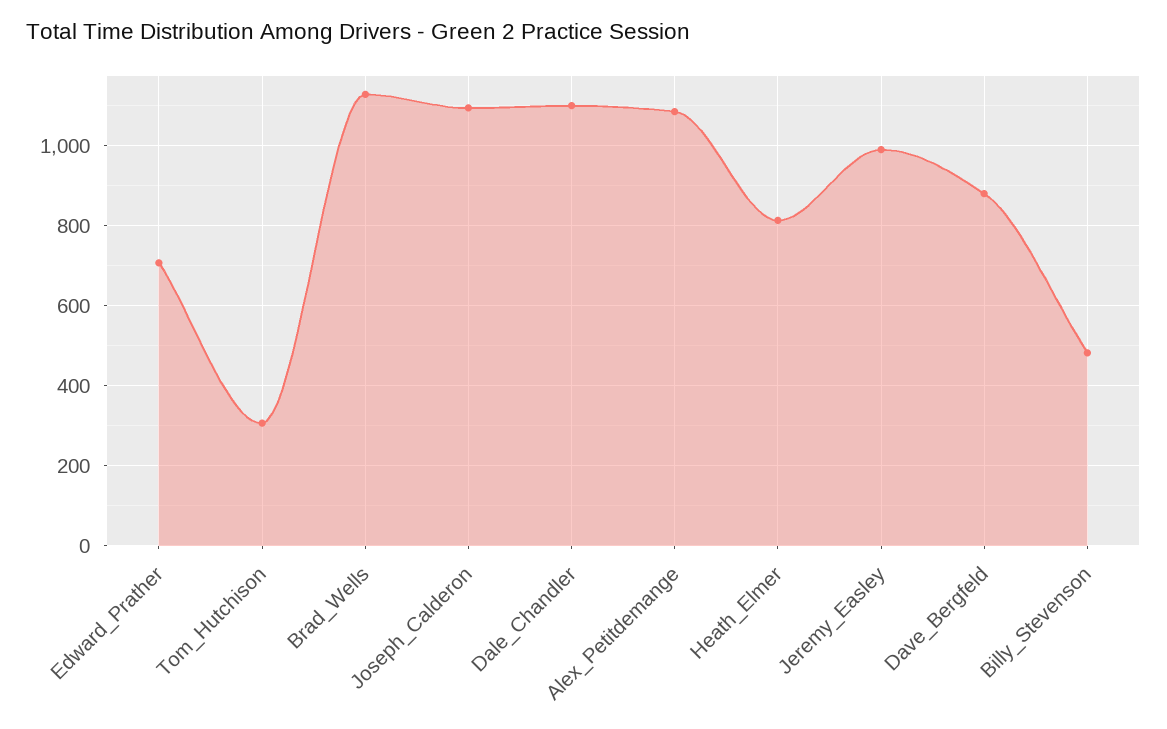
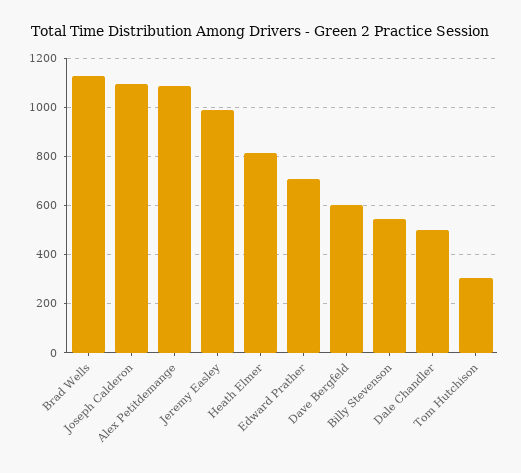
  {
    "Edward_Prather": 700,
    "Tom_Hutchison": 300,
    "Brad_Wells": 1120,
    "Joseph_Calderon": 1100,
-   "Dale_Chandler": 1100,
+   "Dale_Chandler": 500,
    "Alex_Petitdemange": 1080,
    "Heath_Elmer": 820,
    "Jeremy_Easley": 1000,
-   "Dave_Bergfeld": 880,
+   "Dave_Bergfeld": 600,
-   "Billy_Stevenson": 480
+   "Billy_Stevenson": 550
  }

